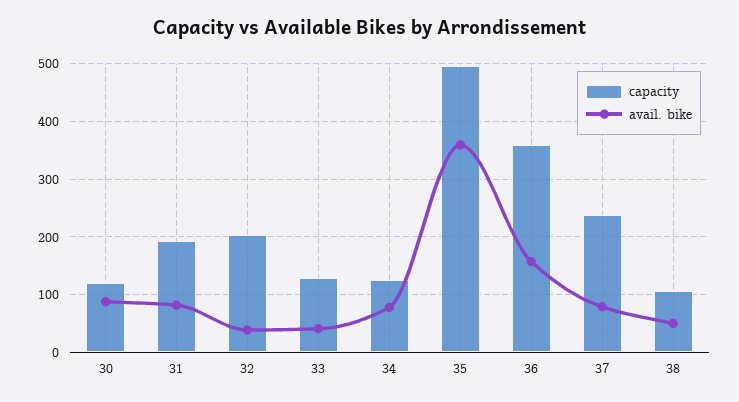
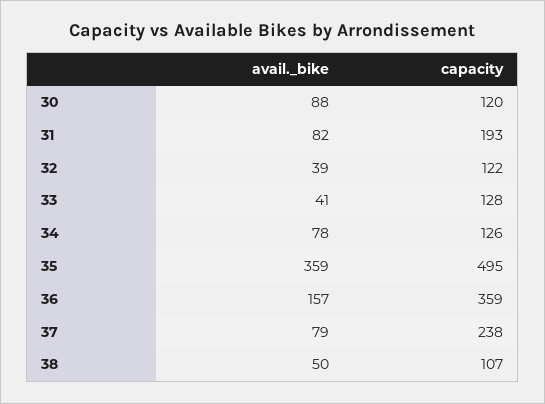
  {
    "capacity": {
      "30": 120,
      "31": 193,
-     "32": 200,
+     "32": 122,
      "33": 128,
      "34": 126,
      "35": 495,
      "36": 359,
      "37": 238,
      "38": 107
    },
    "avail. bike": {
      "30": 88,
      "31": 82,
      "32": 39,
      "33": 41,
      "34": 78,
      "35": 359,
      "36": 157,
      "37": 79,
      "38": 50
    }
  }

